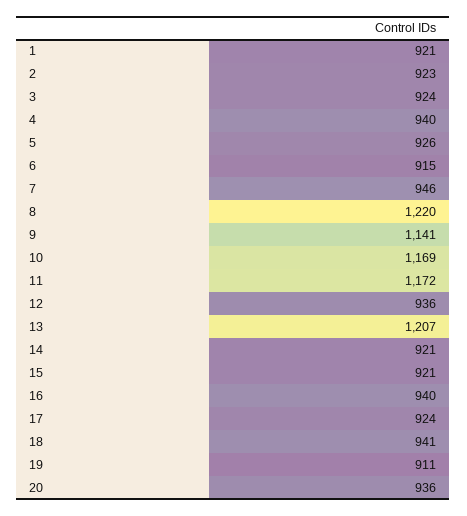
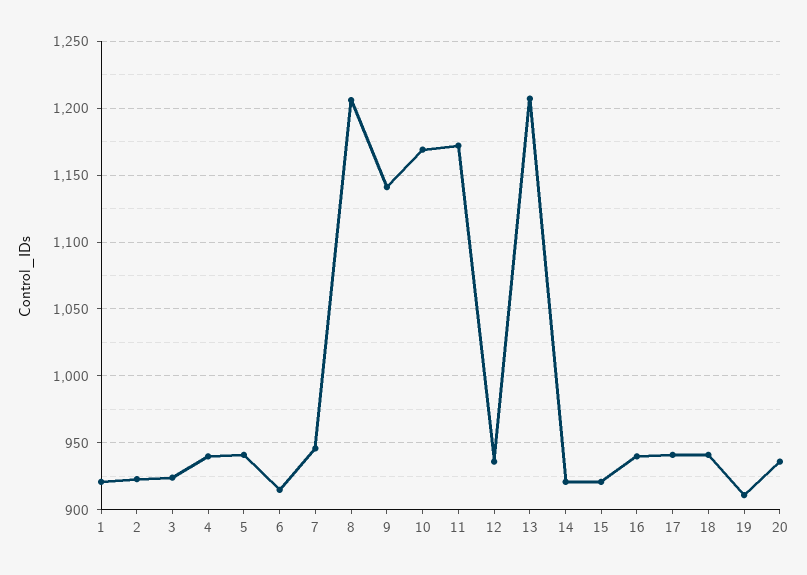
  {
    "1": 921,
    "2": 923,
    "3": 924,
    "4": 940,
-   "5": 926,
+   "5": 940,
    "6": 915,
    "7": 946,
-   "8": 1220,
+   "8": 1205,
    "9": 1141,
    "10": 1169,
    "11": 1172,
    "12": 936,
    "13": 1207,
    "14": 921,
    "15": 921,
    "16": 940,
-   "17": 924,
+   "17": 940,
    "18": 941,
    "19": 911,
    "20": 936
  }

